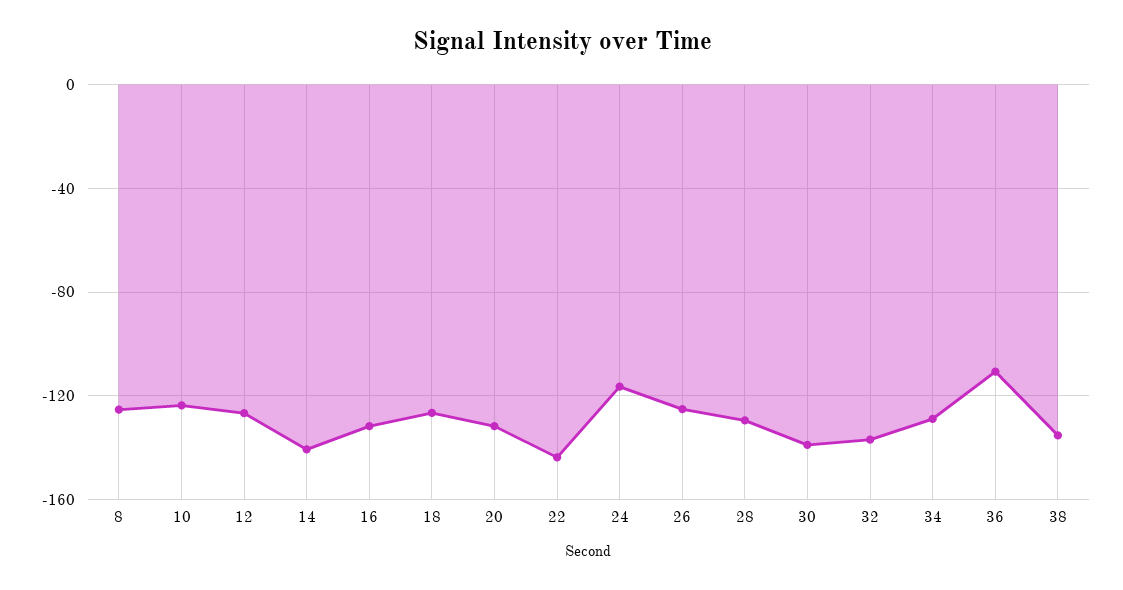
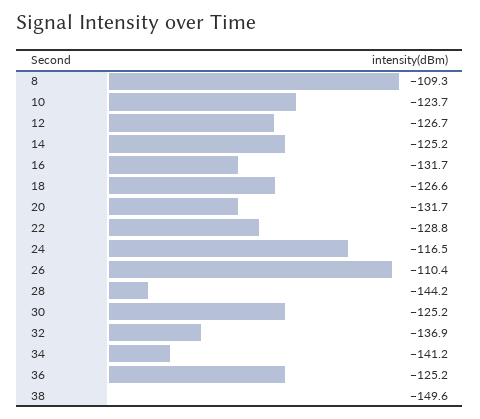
  {
-   "8": -125,
+   "8": -109.3,
    "10": -123.7,
    "12": -126.7,
-   "14": -140,
+   "14": -125.2,
    "16": -131.7,
    "18": -126.6,
    "20": -131.7,
-   "22": -145,
+   "22": -128.8,
    "24": -116.5,
-   "26": -125,
+   "26": -110.4,
-   "28": -130,
+   "28": -144.2,
-   "30": -140,
+   "30": -125.2,
    "32": -136.9,
-   "34": -130,
+   "34": -141.2,
-   "36": -110,
+   "36": -125.2,
-   "38": -135
+   "38": -149.6
  }

